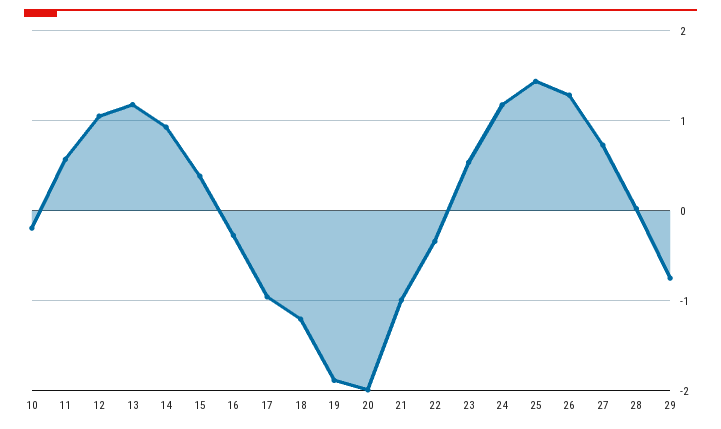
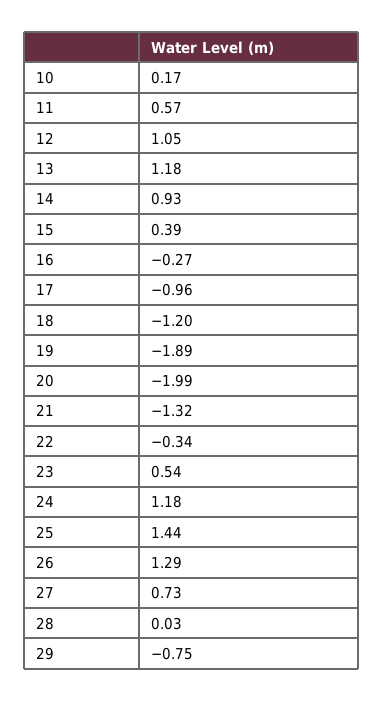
  {
-   "10": -0.2,
+   "10": 0.17,
    "11": 0.57,
    "12": 1.05,
    "13": 1.18,
    "14": 0.93,
    "15": 0.39,
    "16": -0.27,
    "17": -0.96,
    "18": -1.2,
    "19": -1.89,
    "20": -1.99,
-   "21": -1,
+   "21": -1.32,
    "22": -0.34,
    "23": 0.54,
    "24": 1.18,
    "25": 1.44,
    "26": 1.29,
    "27": 0.73,
    "28": 0.03,
    "29": -0.75
  }

